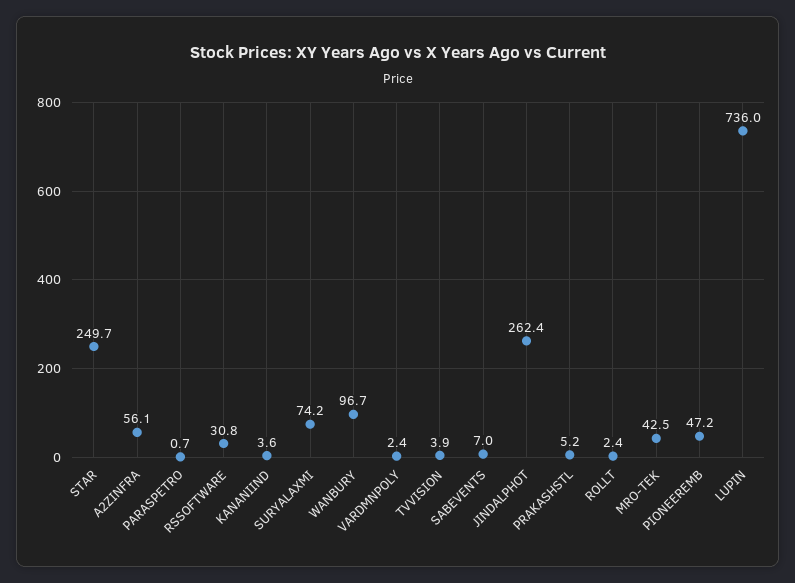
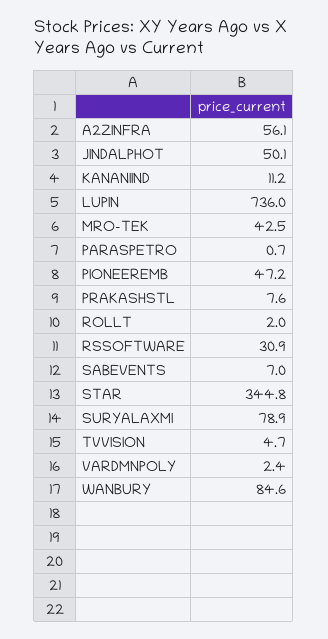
  {
-   "STAR": 249.7,
+   "STAR": 344.8,
    "A2ZINFRA": 56.1,
    "PARASPETRO": 0.7,
-   "RSSOFTWARE": 30.8,
+   "RSSOFTWARE": 30.9,
-   "KANANIIND": 3.6,
+   "KANANIIND": 11.2,
-   "SURYALAXMI": 74.2,
+   "SURYALAXMI": 78.9,
-   "WANBURY": 96.7,
+   "WANBURY": 84.6,
    "VARDMNPOLY": 2.4,
-   "TVVISION": 3.9,
+   "TVVISION": 4.7,
    "SABEVENTS": 7,
-   "JINDALPHOT": 262.4,
+   "JINDALPHOT": 50.1,
-   "PRAKASHSTL": 5.2,
+   "PRAKASHSTL": 7.6,
-   "ROLLT": 2.4,
+   "ROLLT": 2,
    "MRO-TEK": 42.5,
    "PIONEEREMB": 47.2,
    "LUPIN": 736
  }

